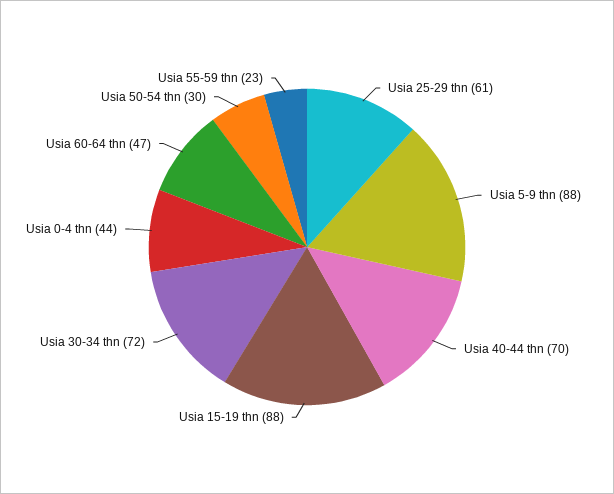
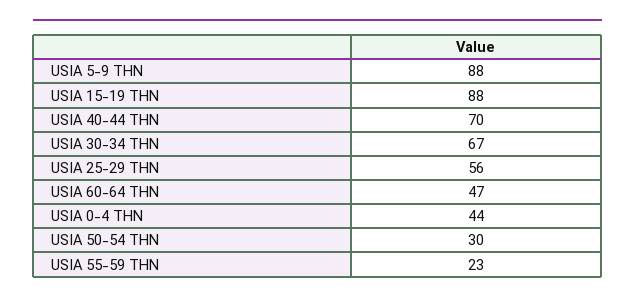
  {
-   "Usia 25-29 thn": 61,
+   "Usia 25-29 thn": 56,
    "Usia 5-9 thn": 88,
    "Usia 40-44 thn": 70,
    "Usia 15-19 thn": 88,
-   "Usia 30-34 thn": 72,
+   "Usia 30-34 thn": 67,
    "Usia 0-4 thn": 44,
    "Usia 60-64 thn": 47,
    "Usia 50-54 thn": 30,
    "Usia 55-59 thn": 23
  }

